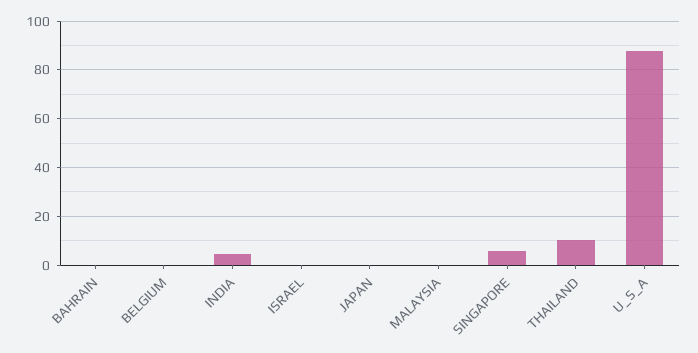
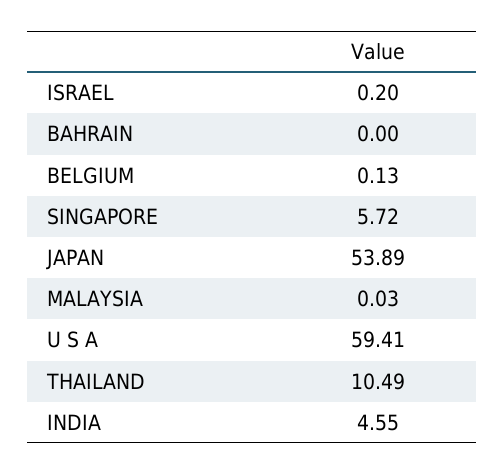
  {
    "BAHRAIN": 0,
    "BELGIUM": 0.13,
    "INDIA": 4.55,
    "ISRAEL": 0.2,
-   "JAPAN": 0,
+   "JAPAN": 53.89,
    "MALAYSIA": 0.03,
    "SINGAPORE": 5.72,
    "THAILAND": 10.49,
-   "U_S_A": 87.5
+   "U_S_A": 59.41
  }

